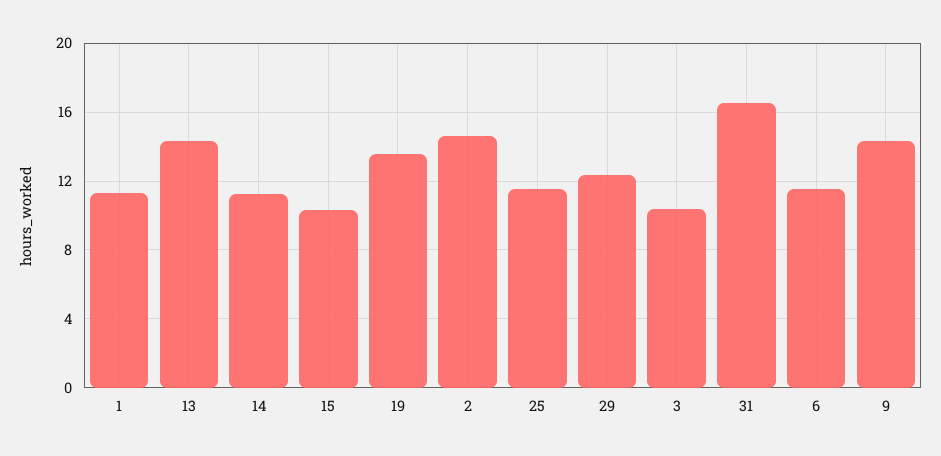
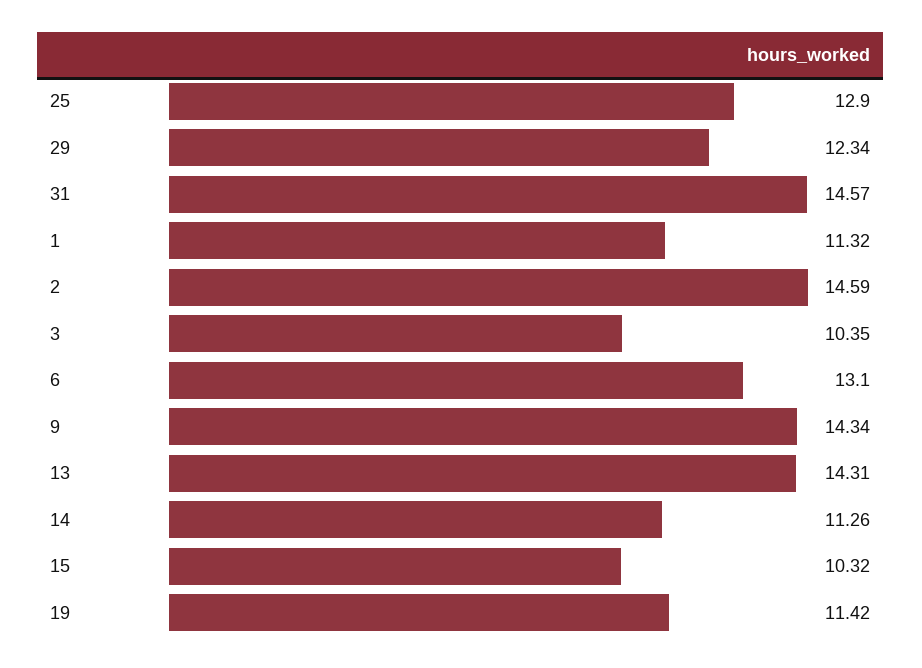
  {
    "1": 11.32,
    "13": 14.31,
    "14": 11.26,
    "15": 10.32,
-   "19": 13.5,
+   "19": 11.42,
    "2": 14.59,
-   "25": 11.5,
+   "25": 12.9,
    "29": 12.34,
    "3": 10.35,
-   "31": 16.5,
+   "31": 14.57,
-   "6": 11.5,
+   "6": 13.1,
    "9": 14.34
  }

